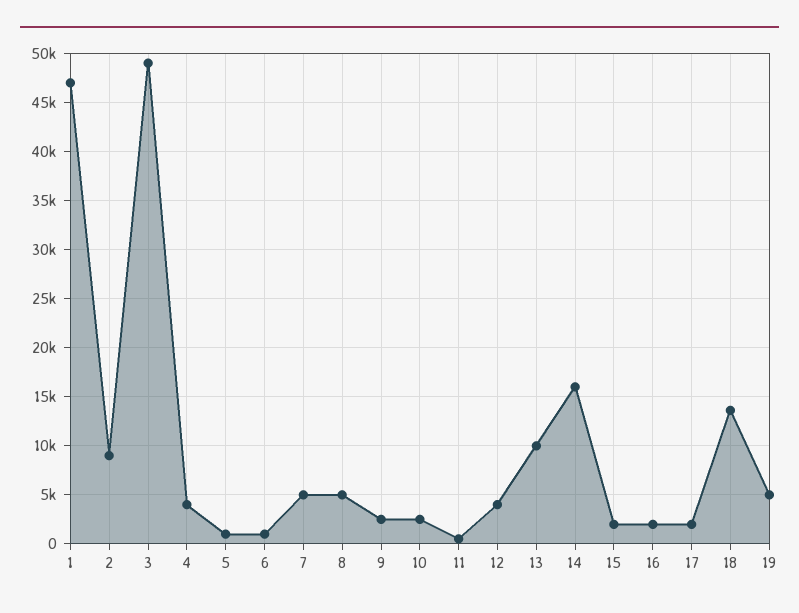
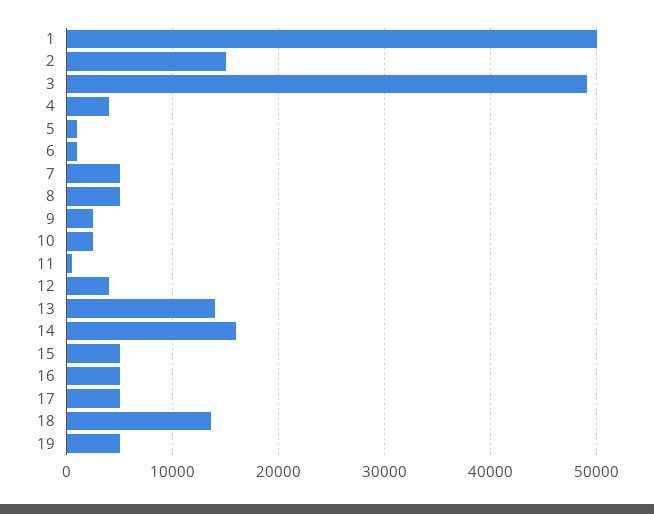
  {
-   "1": 47000,
+   "1": 50000,
-   "2": 9000,
+   "2": 15000,
    "3": 49000,
    "4": 4000,
    "5": 1000,
    "6": 1000,
    "7": 5000,
    "8": 5000,
    "9": 3000,
    "10": 3000,
    "11": 1000,
    "12": 4000,
-   "13": 10000,
+   "13": 14000,
    "14": 16000,
-   "15": 2000,
+   "15": 5000,
-   "16": 2000,
+   "16": 5000,
-   "17": 2000,
+   "17": 5000,
    "18": 14000,
    "19": 5000
  }

